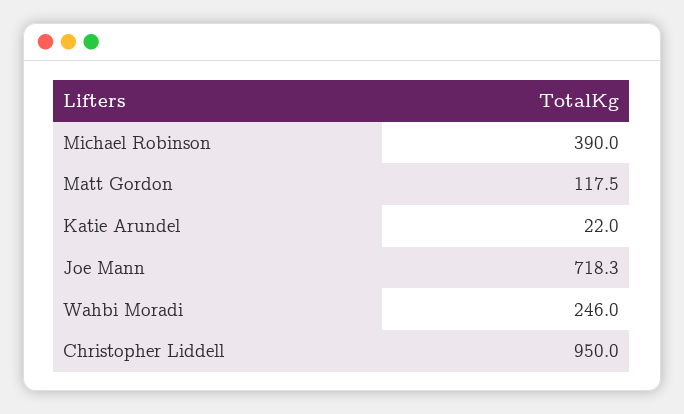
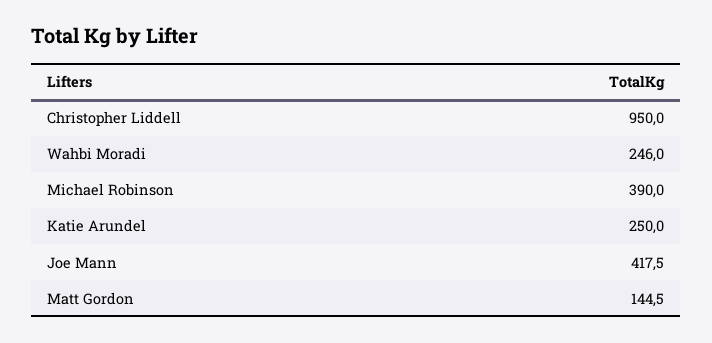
  {
    "Michael Robinson": 390,
-   "Matt Gordon": 117.5,
+   "Matt Gordon": 144.5,
-   "Katie Arundel": 22,
+   "Katie Arundel": 250,
-   "Joe Mann": 718.3,
+   "Joe Mann": 417.5,
    "Wahbi Moradi": 246,
    "Christopher Liddell": 950
  }

